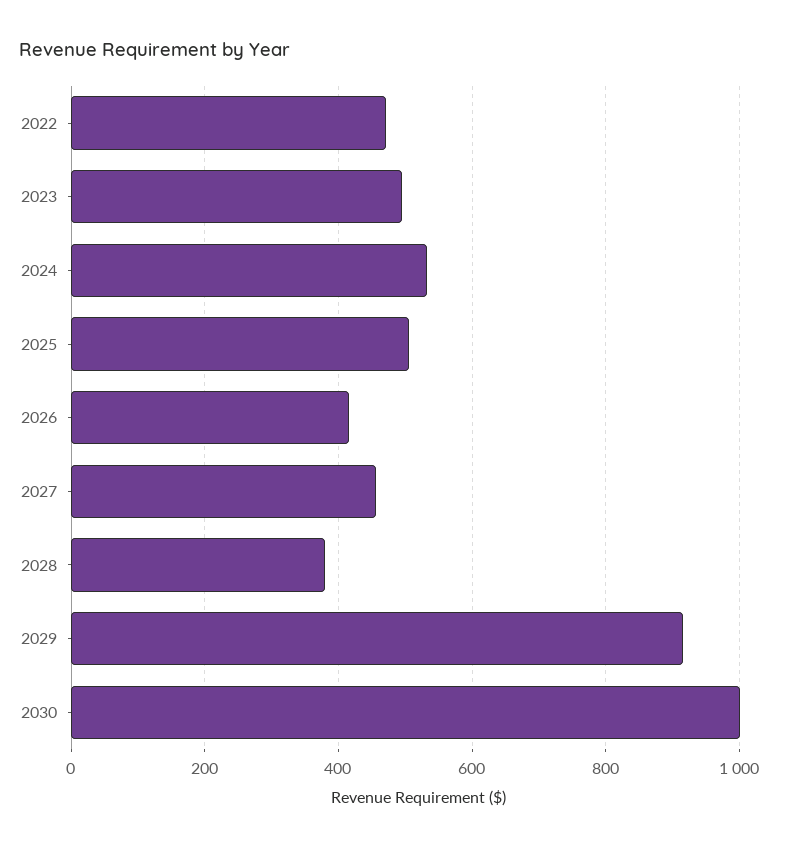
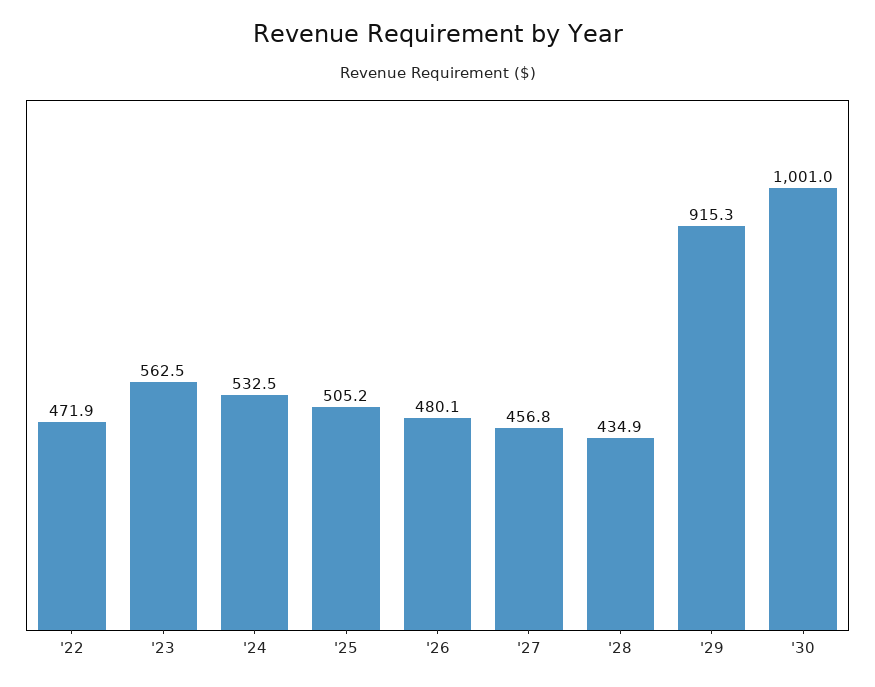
  {
    "2022": 471.9,
-   "2023": 500,
+   "2023": 562.5,
    "2024": 532.5,
    "2025": 505.2,
-   "2026": 420,
+   "2026": 480.1,
    "2027": 456.8,
-   "2028": 380,
+   "2028": 434.9,
    "2029": 915.3,
    "2030": 1001
  }

